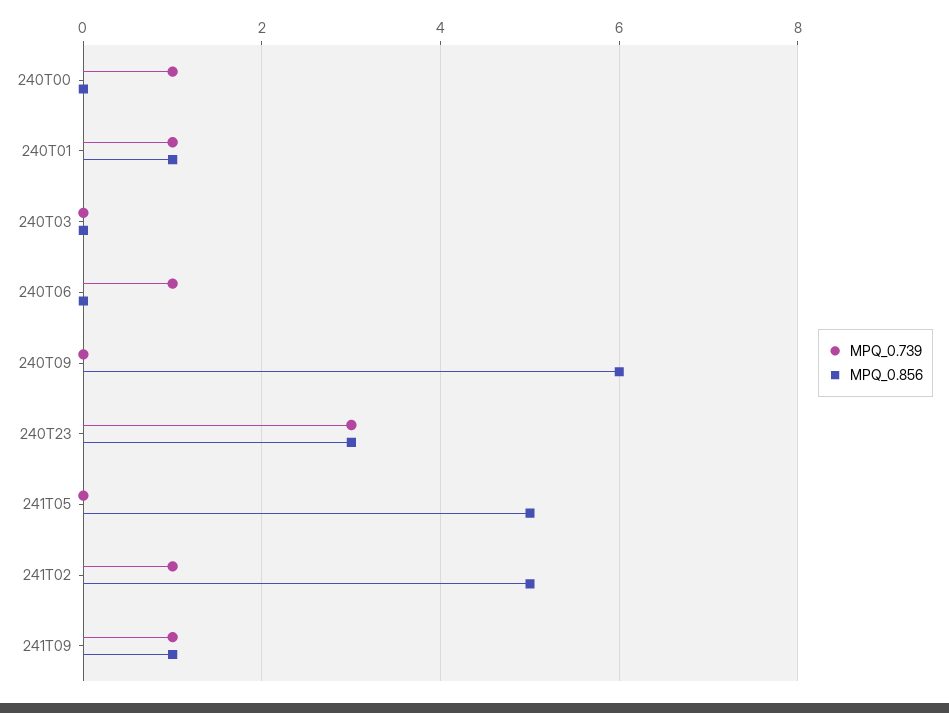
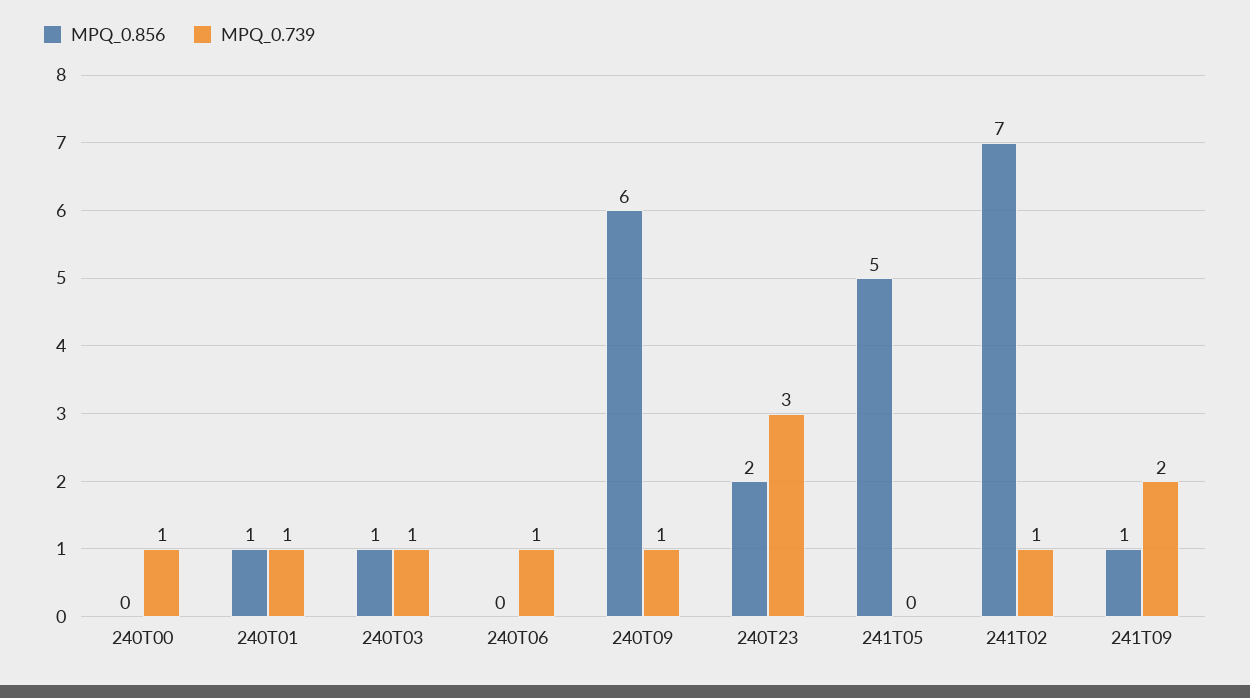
  {
    "MPQ_0.739": {
      "240T00": 1,
      "240T01": 1,
-     "240T03": 0,
+     "240T03": 1,
      "240T06": 1,
-     "240T09": 0,
+     "240T09": 1,
      "240T23": 3,
      "241T05": 0,
      "241T02": 1,
-     "241T09": 1
+     "241T09": 2
    },
    "MPQ_0.856": {
      "240T00": 0,
      "240T01": 1,
-     "240T03": 0,
+     "240T03": 1,
      "240T06": 0,
      "240T09": 6,
-     "240T23": 3,
+     "240T23": 2,
      "241T05": 5,
-     "241T02": 5,
+     "241T02": 7,
      "241T09": 1
    }
  }

